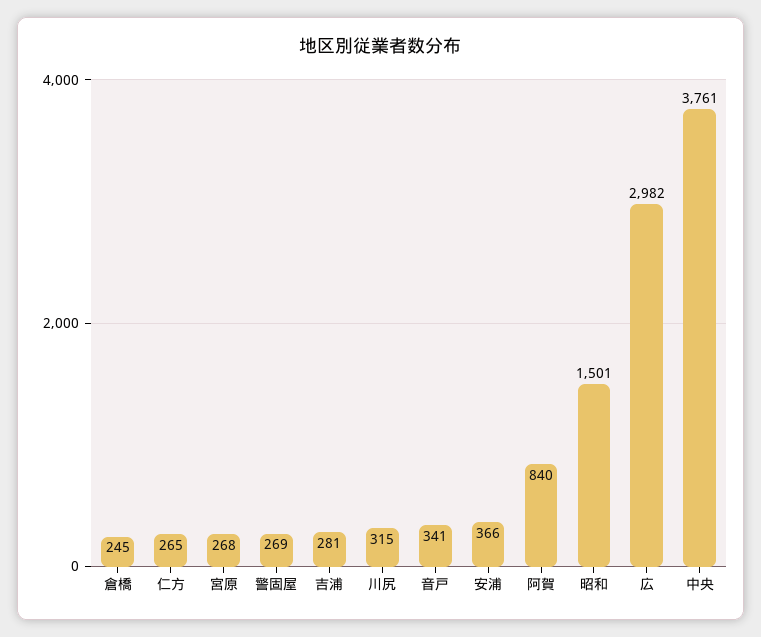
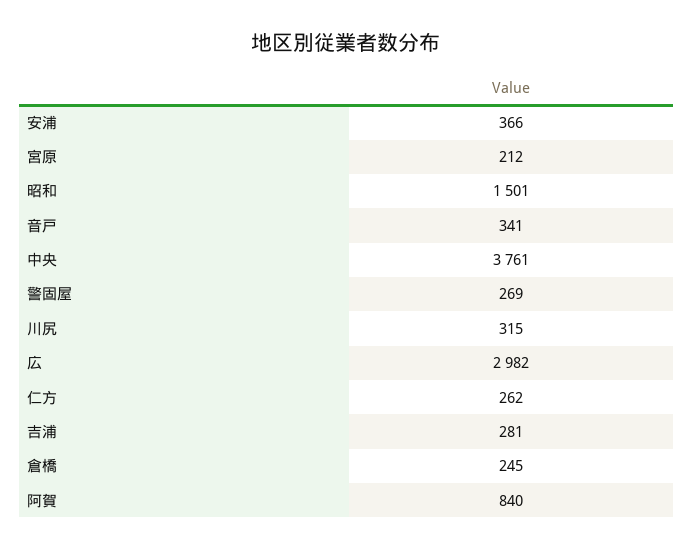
  {
    "倉橋": 245,
-   "仁方": 265,
+   "仁方": 262,
-   "宮原": 268,
+   "宮原": 212,
    "警固屋": 269,
    "吉浦": 281,
    "川尻": 315,
    "音戸": 341,
    "安浦": 366,
    "阿賀": 840,
    "昭和": 1501,
    "広": 2982,
    "中央": 3761
  }

